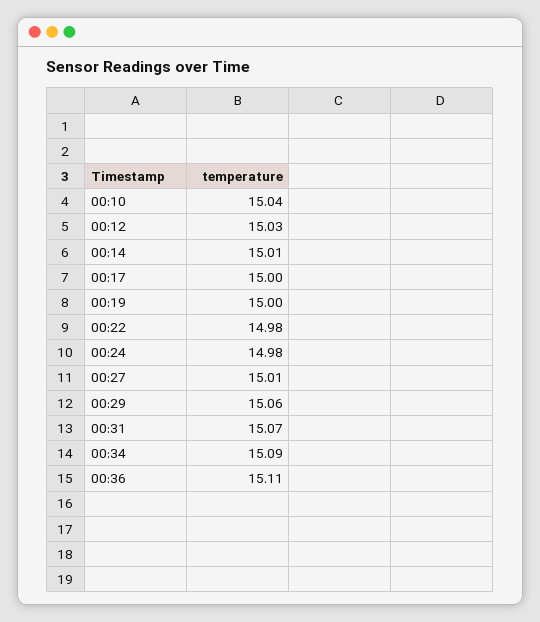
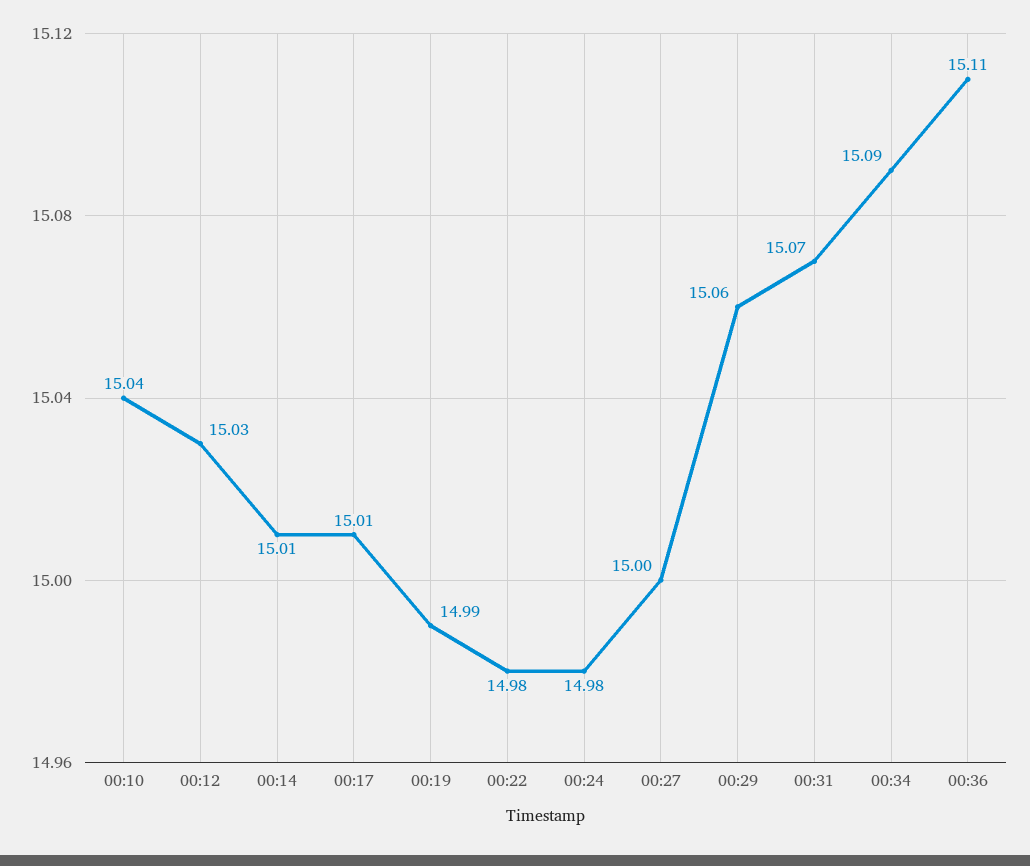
  {
    "00:10": 15.04,
    "00:12": 15.03,
    "00:14": 15.01,
-   "00:17": 15,
+   "00:17": 15.01,
-   "00:19": 15,
+   "00:19": 14.99,
    "00:22": 14.98,
    "00:24": 14.98,
-   "00:27": 15.01,
+   "00:27": 15,
    "00:29": 15.06,
    "00:31": 15.07,
    "00:34": 15.09,
    "00:36": 15.11
  }

